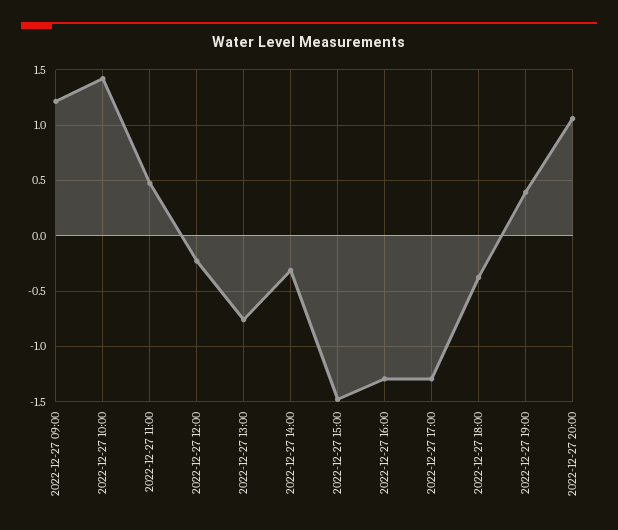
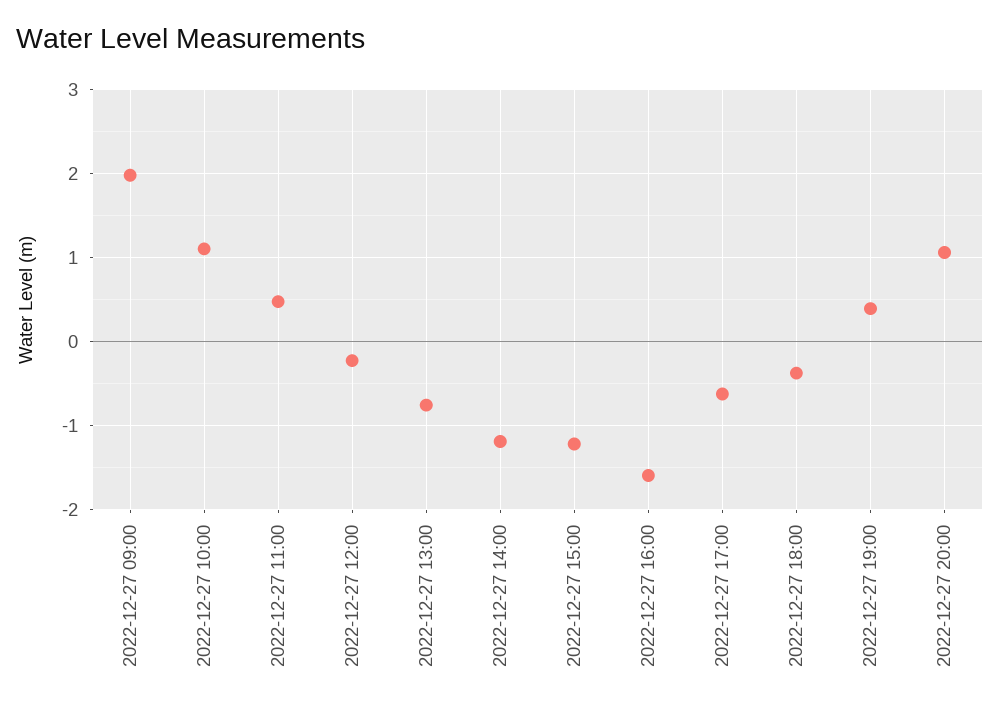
  {
-   "2022-12-27 09:00": 1.2,
+   "2022-12-27 09:00": 2,
-   "2022-12-27 10:00": 1.4,
+   "2022-12-27 10:00": 1.1,
    "2022-12-27 11:00": 0.5,
    "2022-12-27 12:00": -0.2,
    "2022-12-27 13:00": -0.8,
-   "2022-12-27 14:00": -0.3,
+   "2022-12-27 14:00": -1.2,
-   "2022-12-27 15:00": -1.5,
+   "2022-12-27 15:00": -1.2,
-   "2022-12-27 16:00": -1.3,
+   "2022-12-27 16:00": -1.6,
-   "2022-12-27 17:00": -1.3,
+   "2022-12-27 17:00": -0.6,
    "2022-12-27 18:00": -0.4,
    "2022-12-27 19:00": 0.4,
    "2022-12-27 20:00": 1.1
  }

